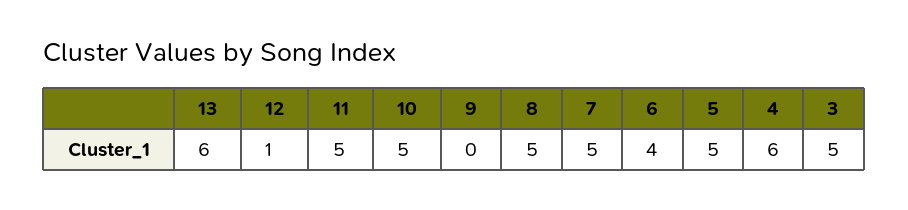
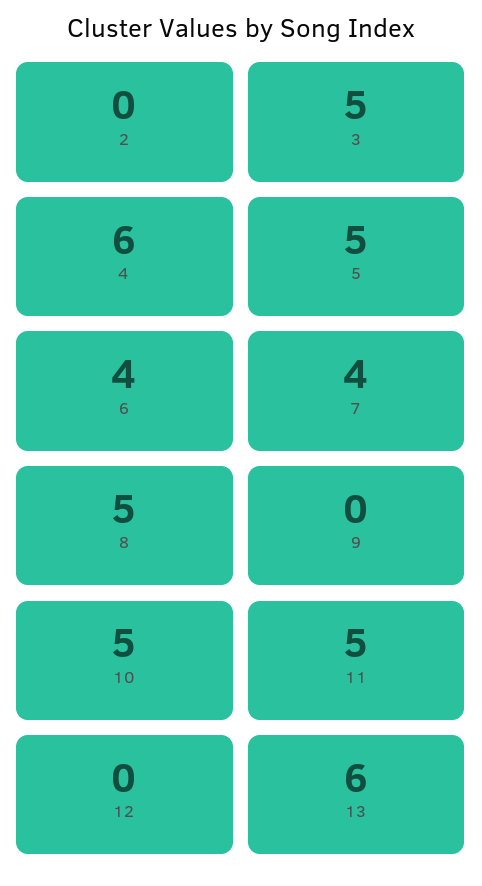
  {
    "13": 6,
-   "12": 1,
+   "12": 0,
    "11": 5,
    "10": 5,
    "9": 0,
    "8": 5,
-   "7": 5,
+   "7": 4,
    "6": 4,
    "5": 5,
    "4": 6,
-   "3": 5
+   "3": 5,
+   "2": 0
  }

